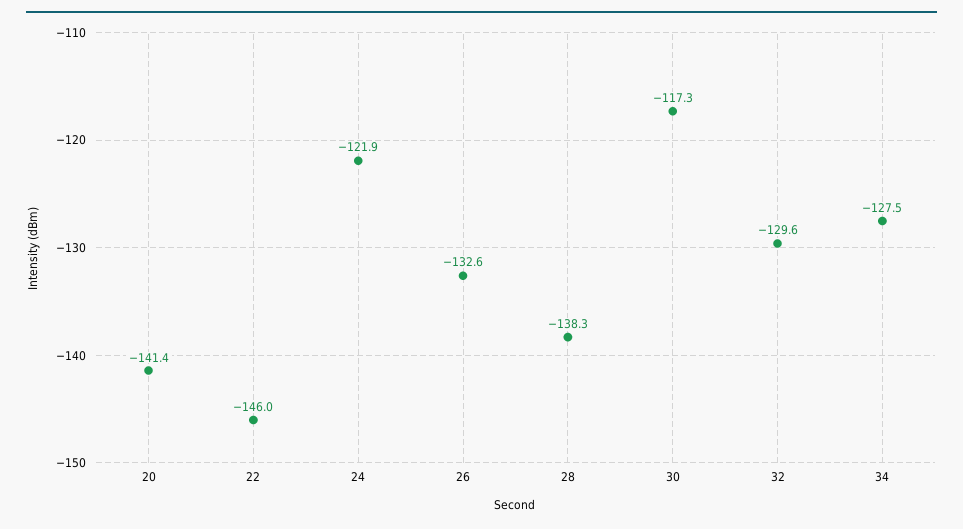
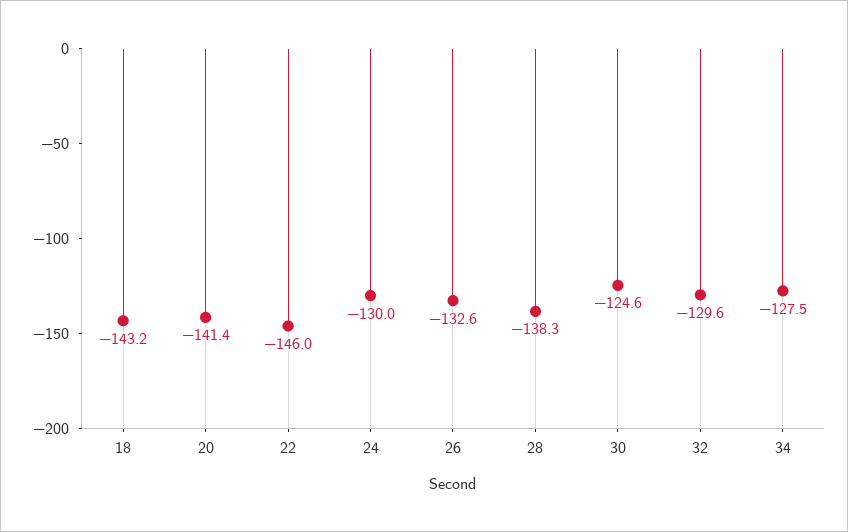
  {
    "20": -141.4,
    "22": -146,
-   "24": -121.9,
+   "24": -130,
    "26": -132.6,
    "28": -138.3,
-   "30": -117.3,
+   "30": -124.6,
    "32": -129.6,
-   "34": -127.5
+   "34": -127.5,
+   "18": -143.2
  }

